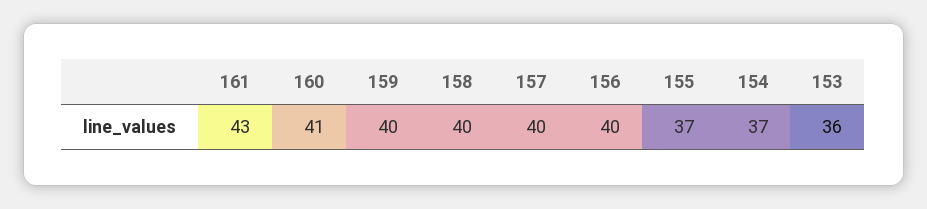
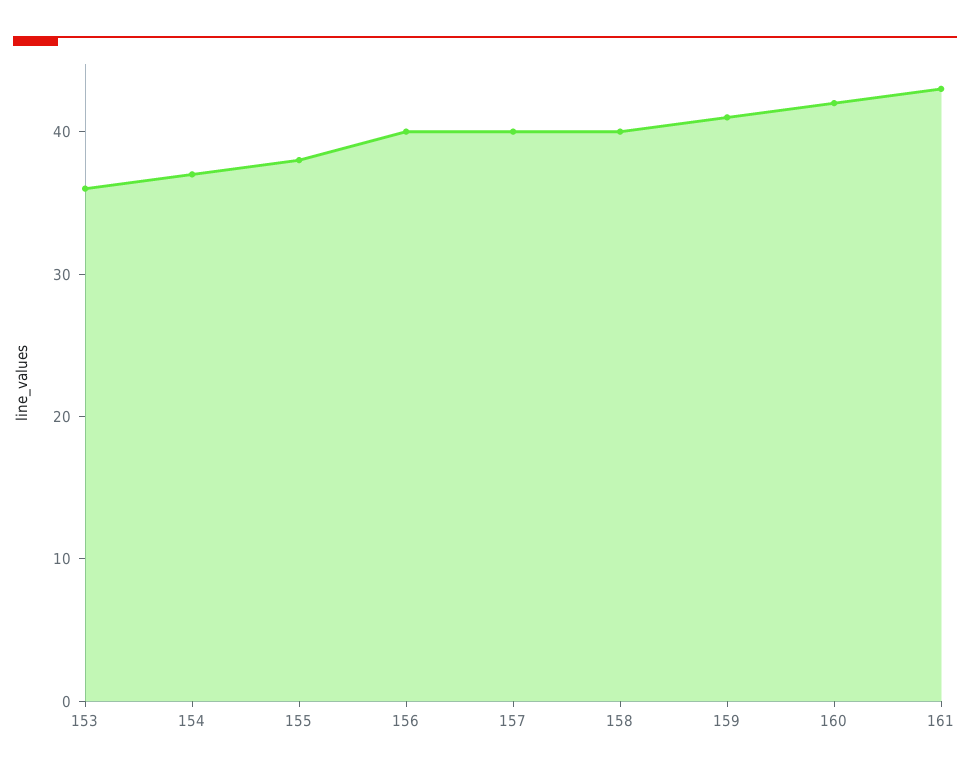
  {
    "161": 43,
-   "160": 41,
+   "160": 42,
-   "159": 40,
+   "159": 41,
    "158": 40,
    "157": 40,
    "156": 40,
-   "155": 37,
+   "155": 38,
    "154": 37,
    "153": 36
  }

